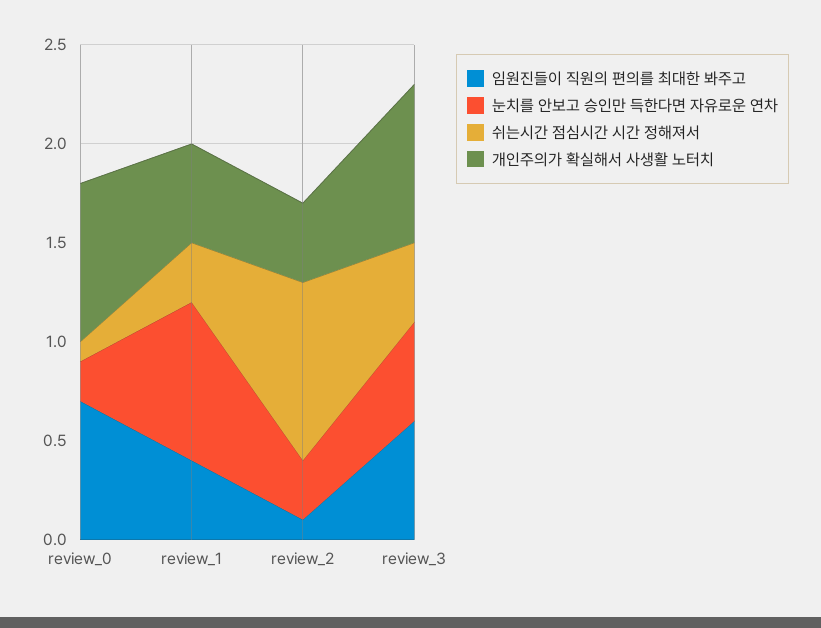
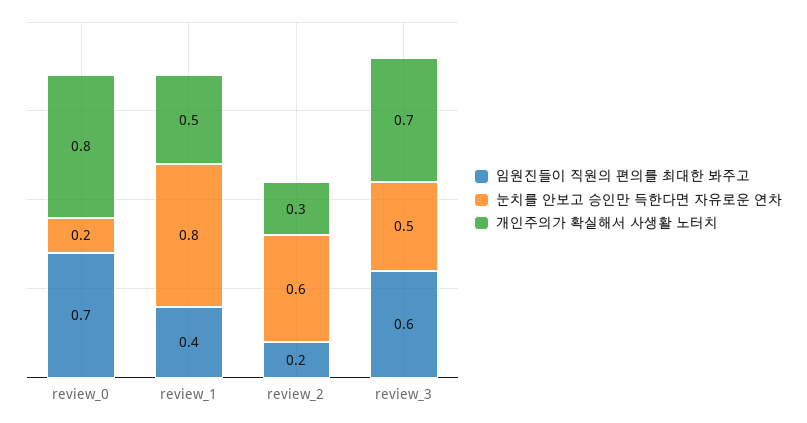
  {
    "임원진들이 직원의 편의를 최대한 봐주고": {
      "review_0": 0.7,
      "review_1": 0.4,
-     "review_2": 0.1,
+     "review_2": 0.2,
      "review_3": 0.6
    },
    "눈치를 안보고 승인만 득한다면 자유로운 연차": {
      "review_0": 0.2,
      "review_1": 0.8,
-     "review_2": 0.3,
+     "review_2": 0.6,
      "review_3": 0.5
    },
-   "쉬는시간 점심시간 시간 정해져서": {
-     "review_0": 0.1,
-     "review_1": 0.3,
-     "review_2": 0.9,
-     "review_3": 0.4
-   },
    "개인주의가 확실해서 사생활 노터치": {
      "review_0": 0.8,
      "review_1": 0.5,
-     "review_2": 0.4,
+     "review_2": 0.3,
-     "review_3": 0.8
+     "review_3": 0.7
    }
  }

